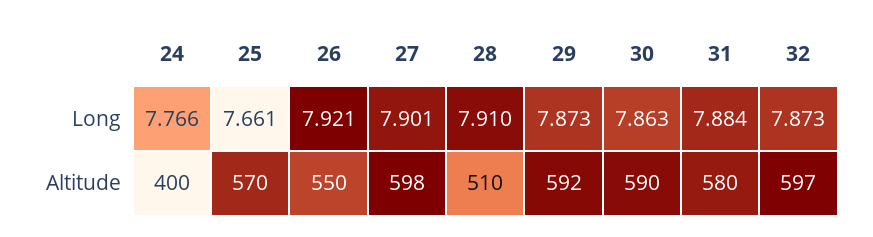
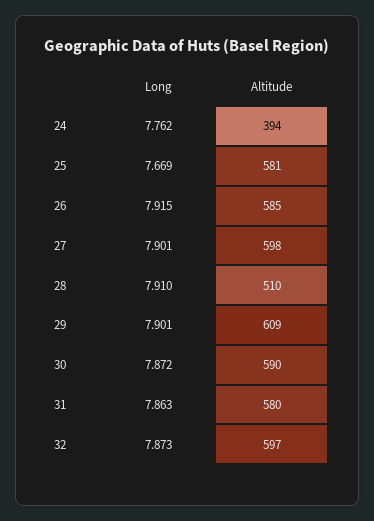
  {
    "24": {
-     "Long": 7.766,
+     "Long": 7.762,
-     "Altitude": 400
+     "Altitude": 394
    },
    "25": {
-     "Long": 7.661,
+     "Long": 7.669,
-     "Altitude": 570
+     "Altitude": 581
    },
    "26": {
-     "Long": 7.921,
+     "Long": 7.915,
-     "Altitude": 550
+     "Altitude": 585
    },
    "27": {
      "Long": 7.901,
      "Altitude": 598
    },
    "28": {
      "Long": 7.91,
      "Altitude": 510
    },
    "29": {
-     "Long": 7.873,
+     "Long": 7.901,
-     "Altitude": 592
+     "Altitude": 609
    },
    "30": {
-     "Long": 7.863,
+     "Long": 7.872,
      "Altitude": 590
    },
    "31": {
-     "Long": 7.884,
+     "Long": 7.863,
      "Altitude": 580
    },
    "32": {
      "Long": 7.873,
      "Altitude": 597
    }
  }

